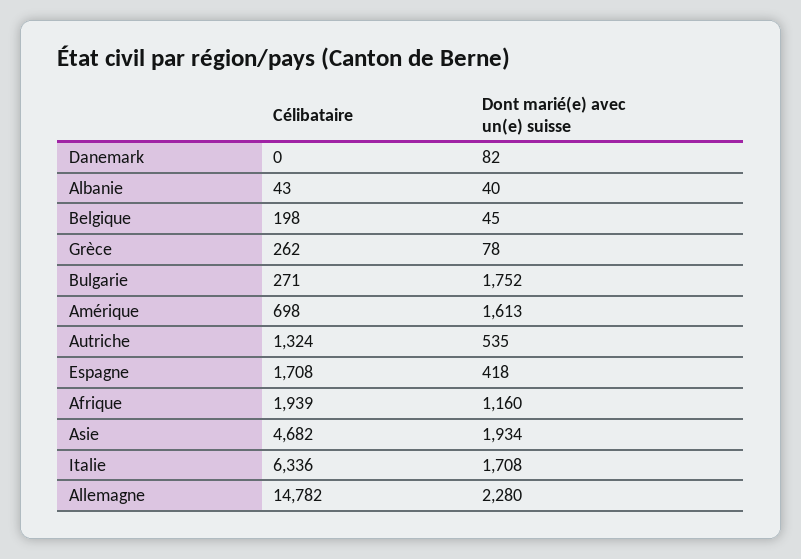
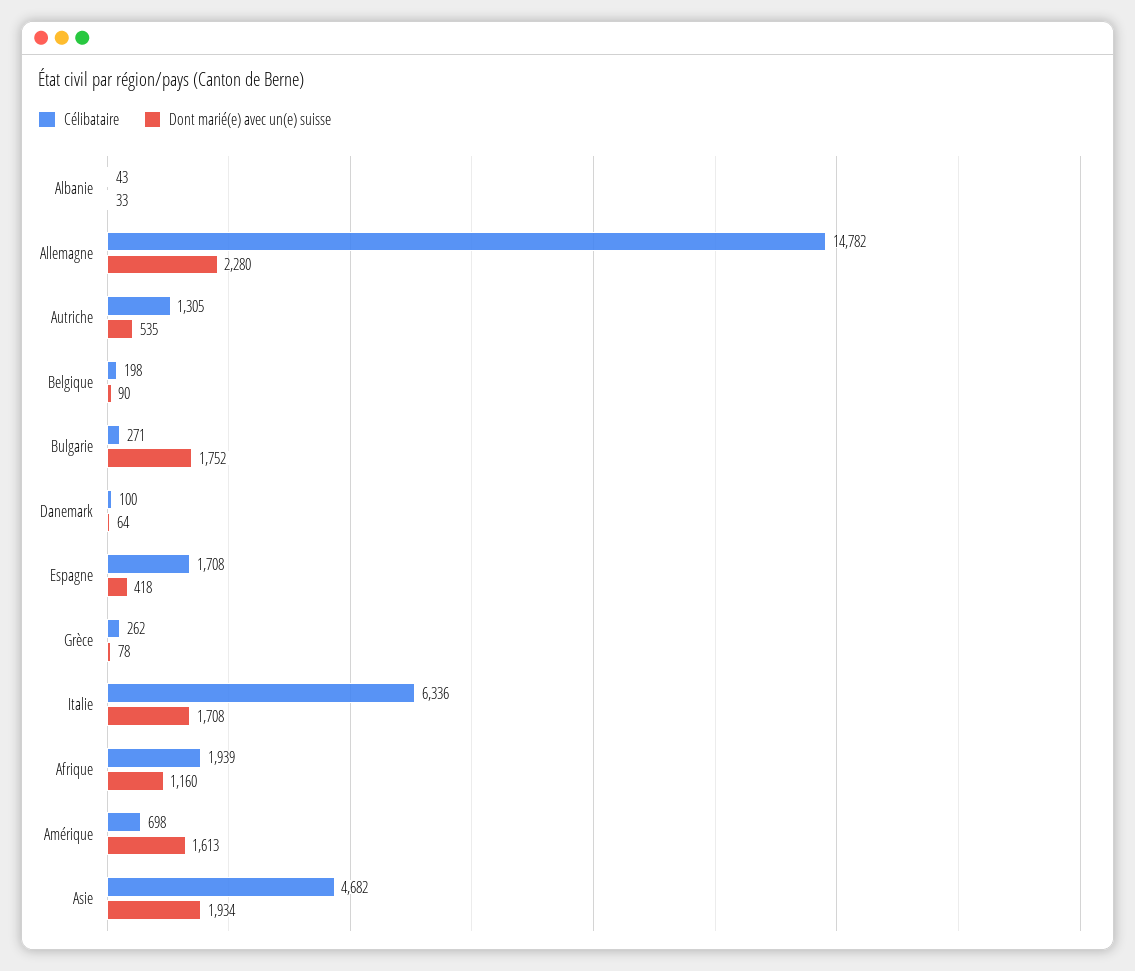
  {
    "Célibataire": {
-     "Danemark": 0,
+     "Danemark": 100,
      "Albanie": 43,
      "Belgique": 198,
      "Grèce": 262,
      "Bulgarie": 271,
      "Amérique": 698,
-     "Autriche": 1324,
+     "Autriche": 1305,
      "Espagne": 1708,
      "Afrique": 1939,
      "Asie": 4682,
      "Italie": 6336,
      "Allemagne": 14782
    },
    "Dont marié(e) avec un(e) suisse": {
-     "Danemark": 82,
+     "Danemark": 64,
-     "Albanie": 40,
+     "Albanie": 33,
-     "Belgique": 45,
+     "Belgique": 90,
      "Grèce": 78,
      "Bulgarie": 1752,
      "Amérique": 1613,
      "Autriche": 535,
      "Espagne": 418,
      "Afrique": 1160,
      "Asie": 1934,
      "Italie": 1708,
      "Allemagne": 2280
    }
  }

